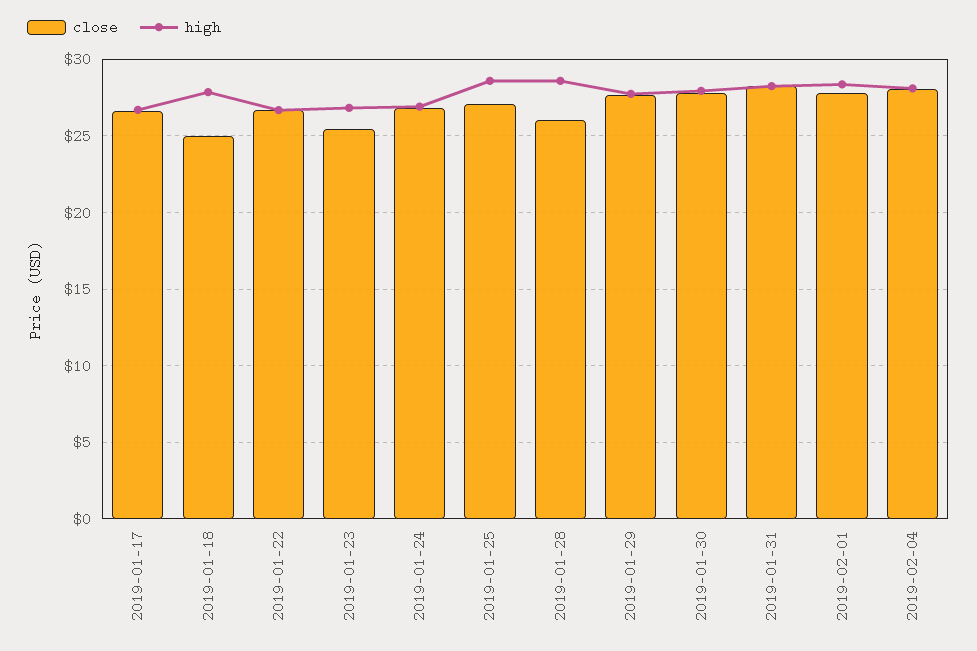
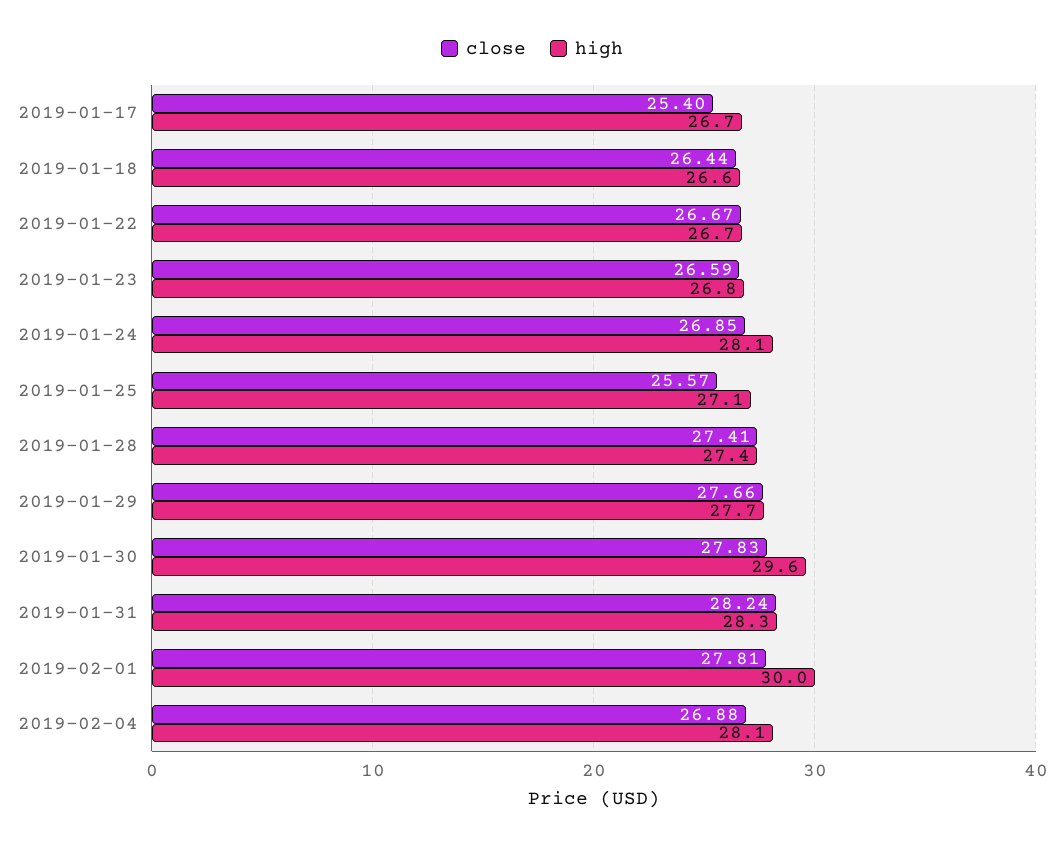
  {
    "close": {
-     "2019-01-17": 26.5,
+     "2019-01-17": 25.4,
-     "2019-01-18": 25,
+     "2019-01-18": 26.44,
      "2019-01-22": 26.67,
-     "2019-01-23": 25.5,
+     "2019-01-23": 26.59,
      "2019-01-24": 26.85,
-     "2019-01-25": 27,
+     "2019-01-25": 25.57,
-     "2019-01-28": 26,
+     "2019-01-28": 27.41,
      "2019-01-29": 27.66,
      "2019-01-30": 27.83,
      "2019-01-31": 28.24,
      "2019-02-01": 27.81,
-     "2019-02-04": 28
+     "2019-02-04": 26.88
    },
    "high": {
      "2019-01-17": 26.7,
-     "2019-01-18": 28,
+     "2019-01-18": 26.6,
      "2019-01-22": 26.7,
      "2019-01-23": 26.8,
-     "2019-01-24": 27,
+     "2019-01-24": 28.1,
-     "2019-01-25": 28.5,
+     "2019-01-25": 27.1,
-     "2019-01-28": 28.5,
+     "2019-01-28": 27.4,
      "2019-01-29": 27.7,
-     "2019-01-30": 28,
+     "2019-01-30": 29.6,
      "2019-01-31": 28.3,
-     "2019-02-01": 28.5,
+     "2019-02-01": 30,
      "2019-02-04": 28.1
    }
  }

